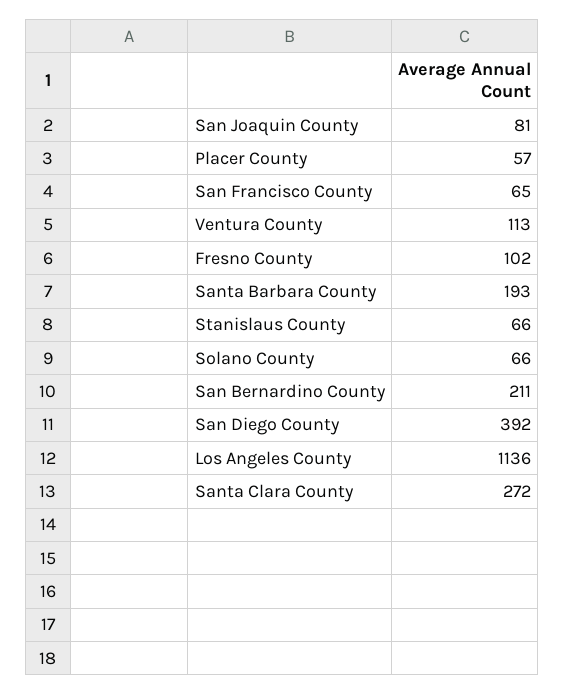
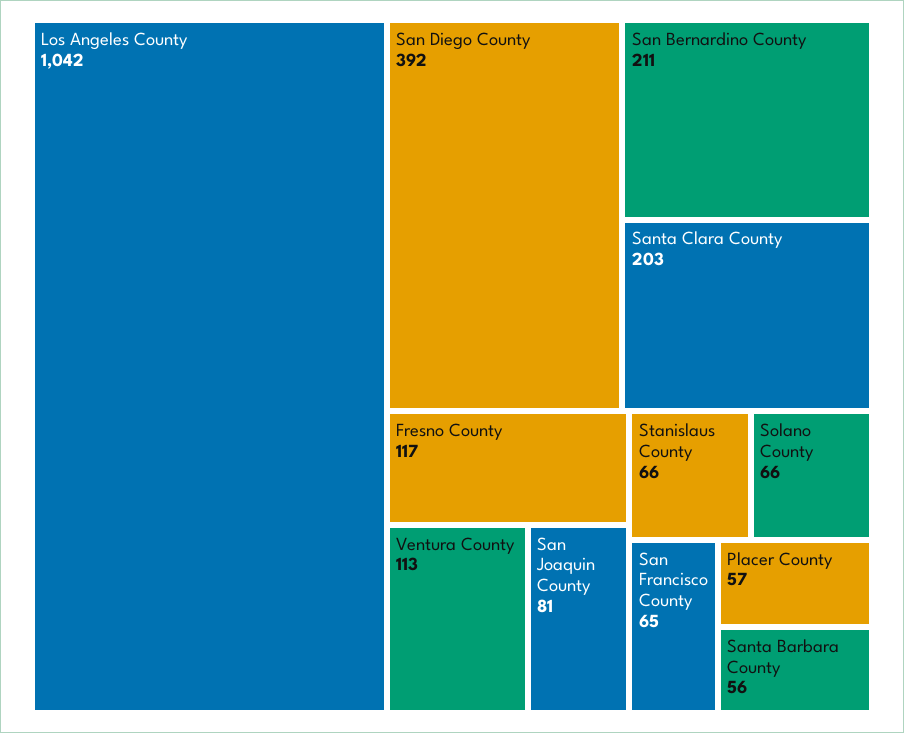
  {
    "San Joaquin County": 81,
    "Placer County": 57,
    "San Francisco County": 65,
    "Ventura County": 113,
-   "Fresno County": 102,
+   "Fresno County": 117,
-   "Santa Barbara County": 193,
+   "Santa Barbara County": 56,
    "Stanislaus County": 66,
    "Solano County": 66,
    "San Bernardino County": 211,
    "San Diego County": 392,
-   "Los Angeles County": 1136,
+   "Los Angeles County": 1042,
-   "Santa Clara County": 272
+   "Santa Clara County": 203
  }

